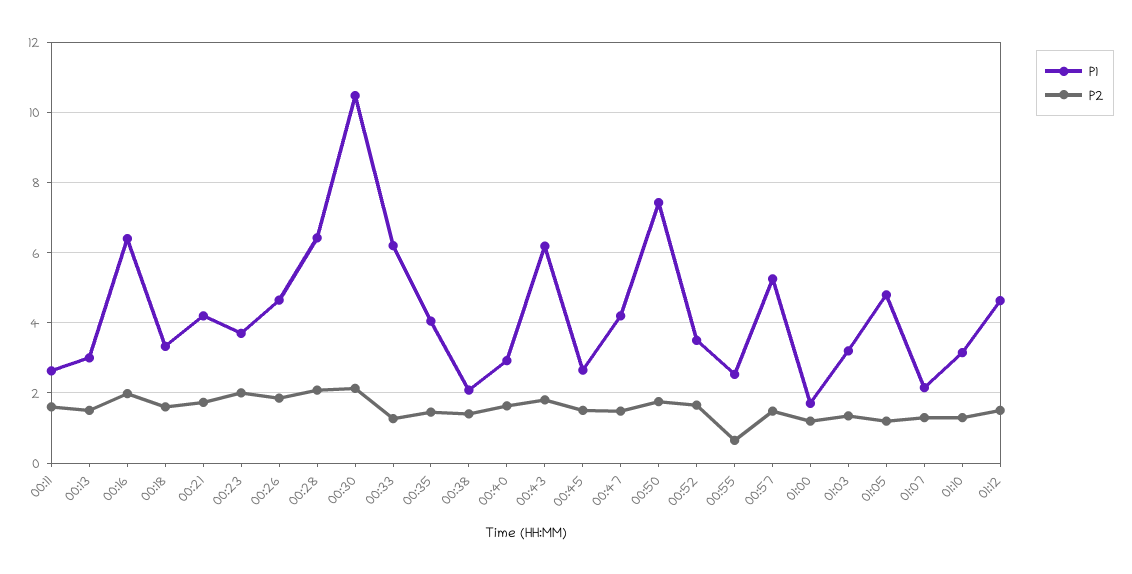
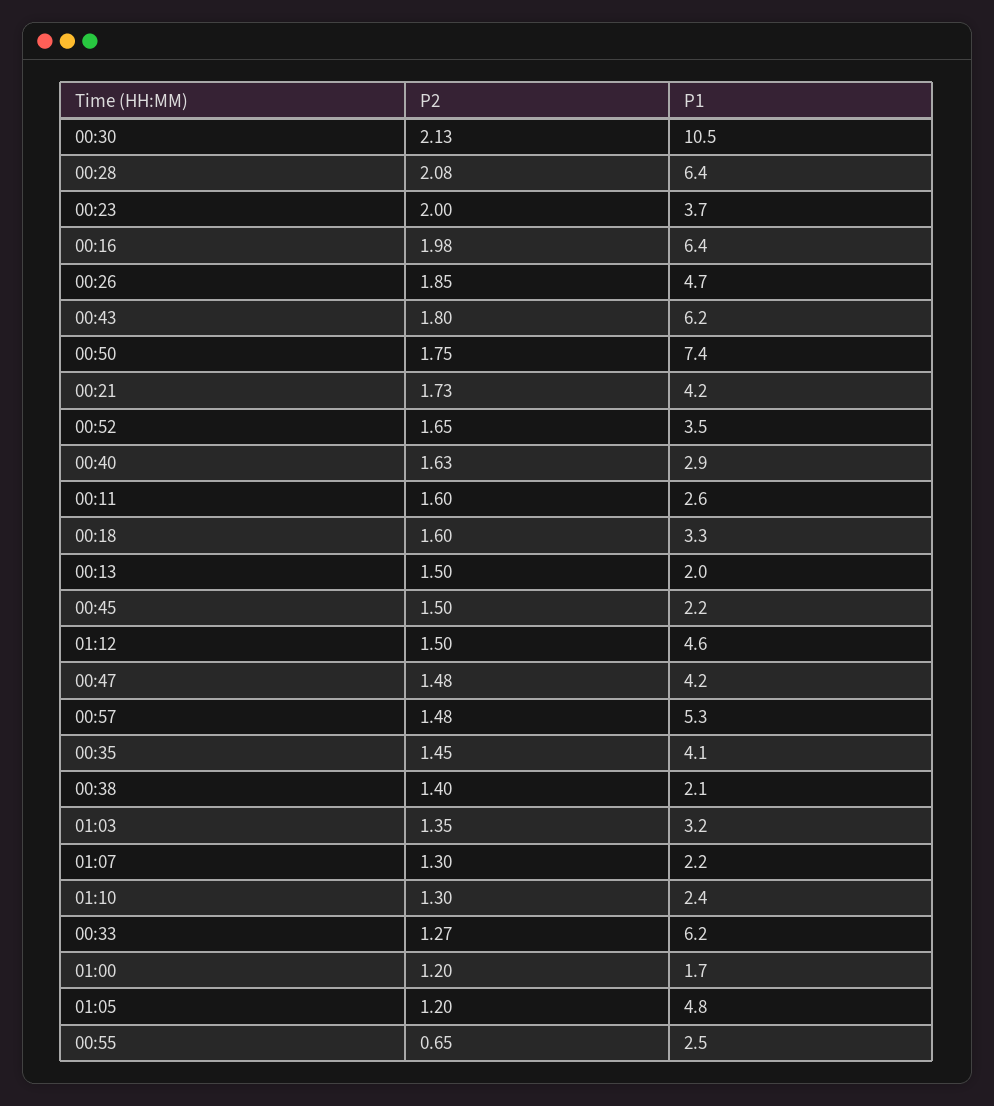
  {
    "P1": {
      "00:11": 2.6,
-     "00:13": 3,
+     "00:13": 2,
      "00:16": 6.4,
      "00:18": 3.3,
      "00:21": 4.2,
      "00:23": 3.7,
      "00:26": 4.7,
      "00:28": 6.4,
      "00:30": 10.5,
      "00:33": 6.2,
      "00:35": 4.1,
      "00:38": 2.1,
      "00:40": 2.9,
      "00:43": 6.2,
-     "00:45": 2.6,
+     "00:45": 2.2,
      "00:47": 4.2,
      "00:50": 7.4,
      "00:52": 3.5,
      "00:55": 2.5,
      "00:57": 5.3,
      "01:00": 1.7,
      "01:03": 3.2,
      "01:05": 4.8,
      "01:07": 2.2,
-     "01:10": 3.2,
+     "01:10": 2.4,
      "01:12": 4.6
    },
    "P2": {
      "00:11": 1.6,
      "00:13": 1.5,
      "00:16": 1.98,
      "00:18": 1.6,
      "00:21": 1.73,
      "00:23": 2,
      "00:26": 1.85,
      "00:28": 2.08,
      "00:30": 2.13,
      "00:33": 1.27,
      "00:35": 1.45,
      "00:38": 1.4,
      "00:40": 1.63,
      "00:43": 1.8,
      "00:45": 1.5,
      "00:47": 1.48,
      "00:50": 1.75,
      "00:52": 1.65,
      "00:55": 0.65,
      "00:57": 1.48,
      "01:00": 1.2,
      "01:03": 1.35,
      "01:05": 1.2,
      "01:07": 1.3,
      "01:10": 1.3,
      "01:12": 1.5
    }
  }

